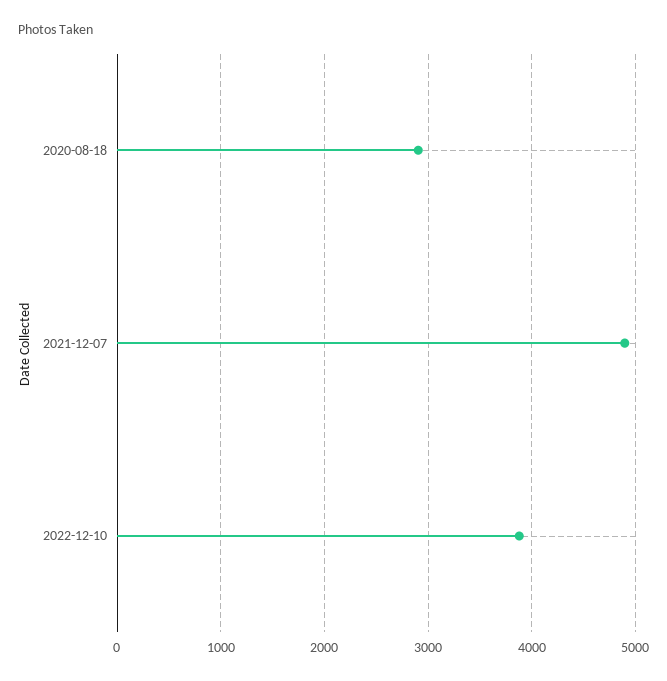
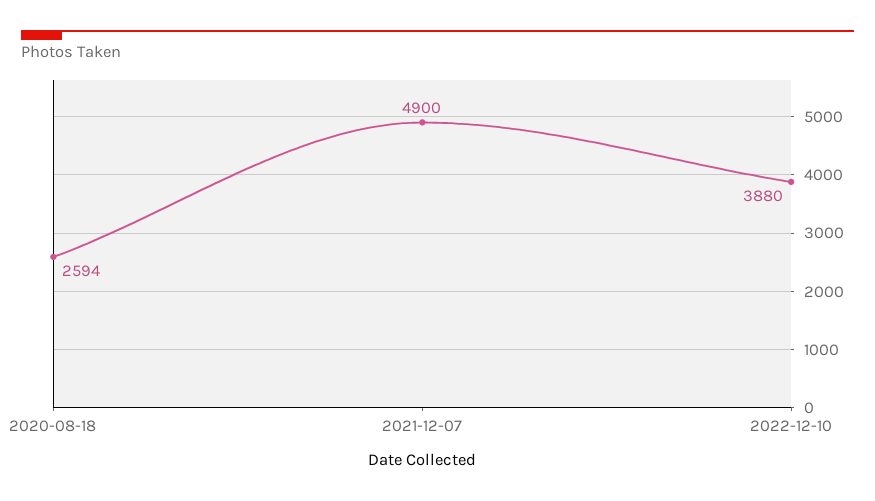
  {
-   "2020-08-18": 2900,
+   "2020-08-18": 2594,
    "2021-12-07": 4900,
    "2022-12-10": 3880
  }

